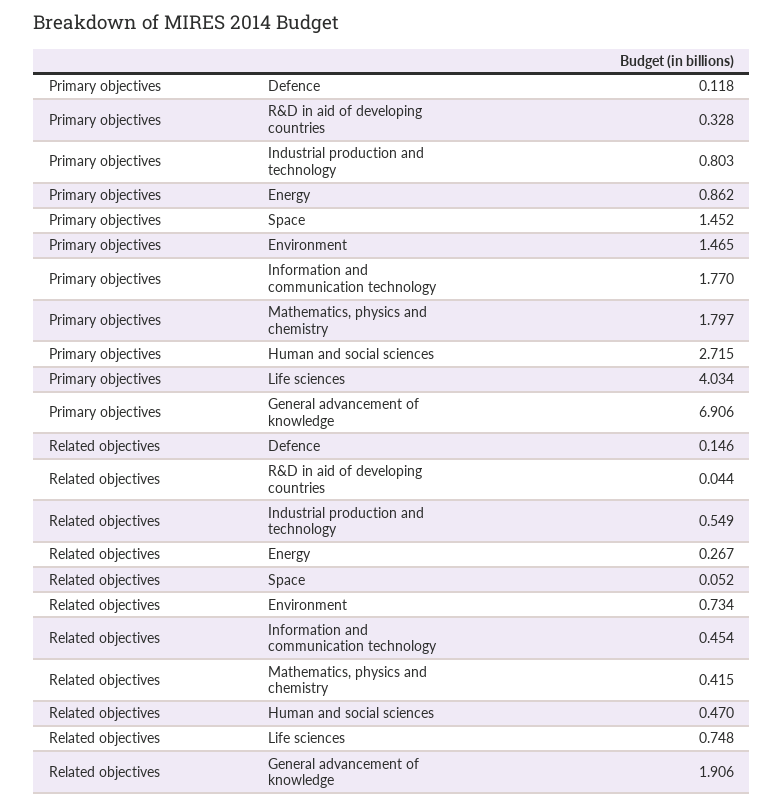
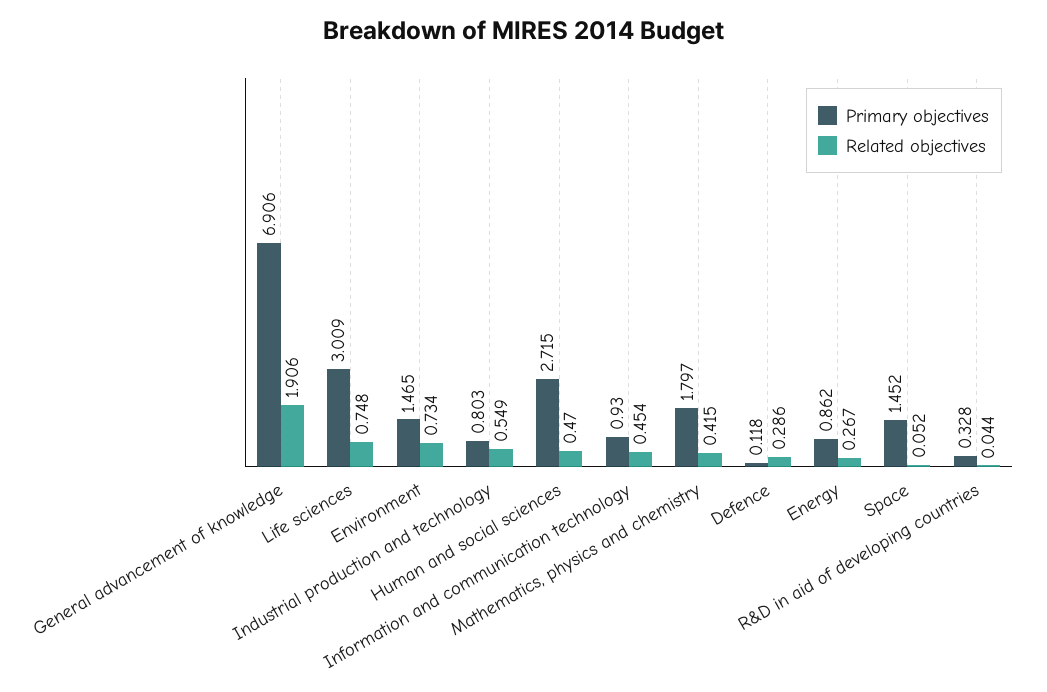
  {
    "Primary objectives": {
      "Defence": 0.118,
      "R&D in aid of developing countries": 0.328,
      "Industrial production and technology": 0.803,
      "Energy": 0.862,
      "Space": 1.452,
      "Environment": 1.465,
-     "Information and communication technology": 1.77,
+     "Information and communication technology": 0.93,
      "Mathematics, physics and chemistry": 1.797,
      "Human and social sciences": 2.715,
-     "Life sciences": 4.034,
+     "Life sciences": 3.009,
      "General advancement of knowledge": 6.906
    },
    "Related objectives": {
-     "Defence": 0.146,
+     "Defence": 0.286,
      "R&D in aid of developing countries": 0.044,
      "Industrial production and technology": 0.549,
      "Energy": 0.267,
      "Space": 0.052,
      "Environment": 0.734,
      "Information and communication technology": 0.454,
      "Mathematics, physics and chemistry": 0.415,
      "Human and social sciences": 0.47,
      "Life sciences": 0.748,
      "General advancement of knowledge": 1.906
    }
  }

